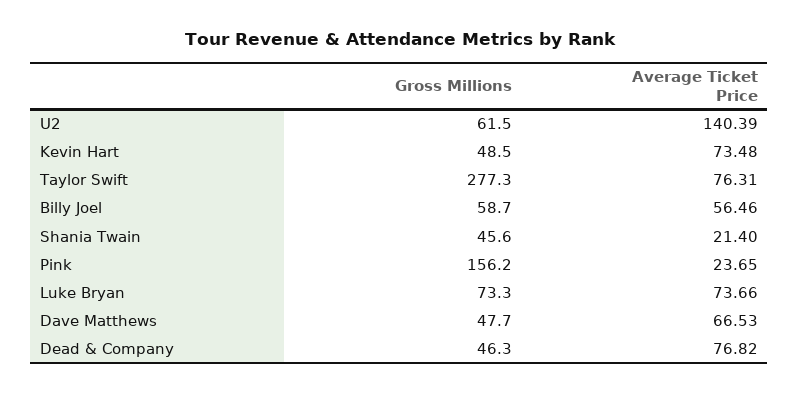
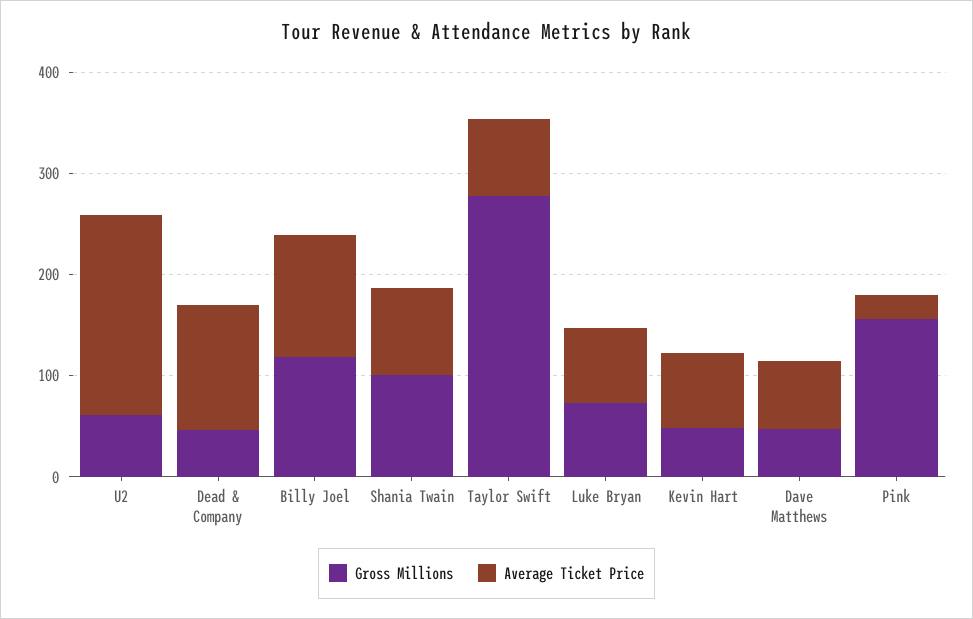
  {
    "Gross Millions": {
      "U2": 61.5,
      "Kevin Hart": 48.5,
      "Taylor Swift": 277.3,
-     "Billy Joel": 58.7,
+     "Billy Joel": 120,
-     "Shania Twain": 45.6,
+     "Shania Twain": 100,
      "Pink": 156.2,
      "Luke Bryan": 73.3,
      "Dave Matthews": 47.7,
      "Dead & Company": 46.3
    },
    "Average Ticket Price": {
-     "U2": 140.39,
+     "U2": 200,
      "Kevin Hart": 73.48,
      "Taylor Swift": 76.31,
-     "Billy Joel": 56.46,
+     "Billy Joel": 120,
-     "Shania Twain": 21.4,
+     "Shania Twain": 80,
      "Pink": 23.65,
      "Luke Bryan": 73.66,
      "Dave Matthews": 66.53,
-     "Dead & Company": 76.82
+     "Dead & Company": 120
    }
  }

